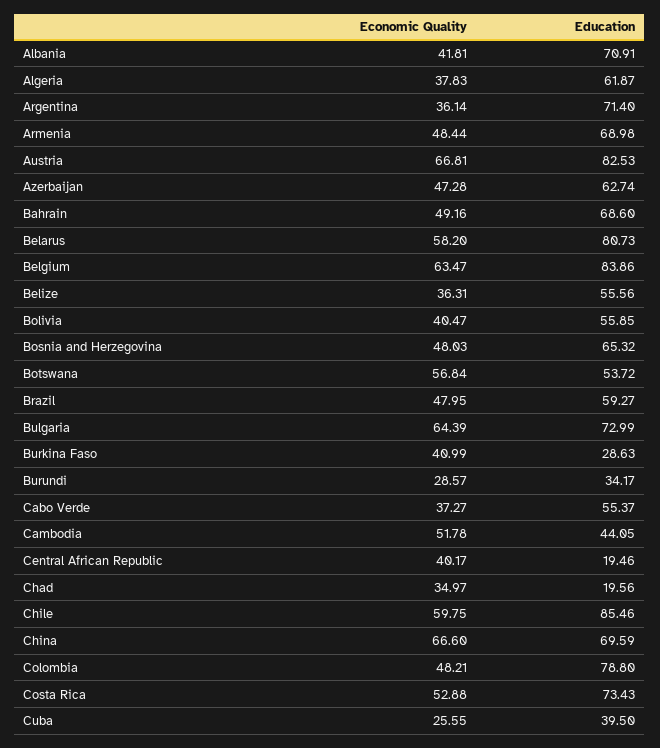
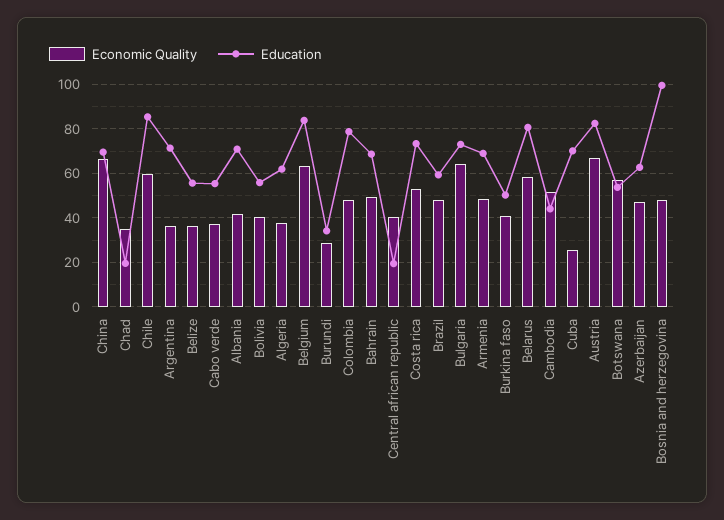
  {
    "Economic Quality": {
      "Albania": 41.81,
      "Algeria": 37.83,
      "Argentina": 36.14,
      "Armenia": 48.44,
      "Austria": 66.81,
      "Azerbaijan": 47.28,
      "Bahrain": 49.16,
      "Belarus": 58.2,
      "Belgium": 63.47,
      "Belize": 36.31,
      "Bolivia": 40.47,
      "Bosnia and Herzegovina": 48.03,
      "Botswana": 56.84,
      "Brazil": 47.95,
      "Bulgaria": 64.39,
      "Burkina Faso": 40.99,
      "Burundi": 28.57,
      "Cabo Verde": 37.27,
      "Cambodia": 51.78,
      "Central African Republic": 40.17,
      "Chad": 34.97,
      "Chile": 59.75,
      "China": 66.6,
      "Colombia": 48.21,
      "Costa Rica": 52.88,
      "Cuba": 25.55
    },
    "Education": {
      "Albania": 70.91,
      "Algeria": 61.87,
      "Argentina": 71.4,
      "Armenia": 68.98,
      "Austria": 82.53,
      "Azerbaijan": 62.74,
      "Bahrain": 68.6,
      "Belarus": 80.73,
      "Belgium": 83.86,
      "Belize": 55.56,
      "Bolivia": 55.85,
-     "Bosnia and Herzegovina": 65.32,
+     "Bosnia and Herzegovina": 100,
      "Botswana": 53.72,
      "Brazil": 59.27,
      "Bulgaria": 72.99,
-     "Burkina Faso": 28.63,
+     "Burkina Faso": 50,
      "Burundi": 34.17,
      "Cabo Verde": 55.37,
      "Cambodia": 44.05,
      "Central African Republic": 19.46,
      "Chad": 19.56,
      "Chile": 85.46,
      "China": 69.59,
      "Colombia": 78.8,
      "Costa Rica": 73.43,
-     "Cuba": 39.5
+     "Cuba": 70
    }
  }

